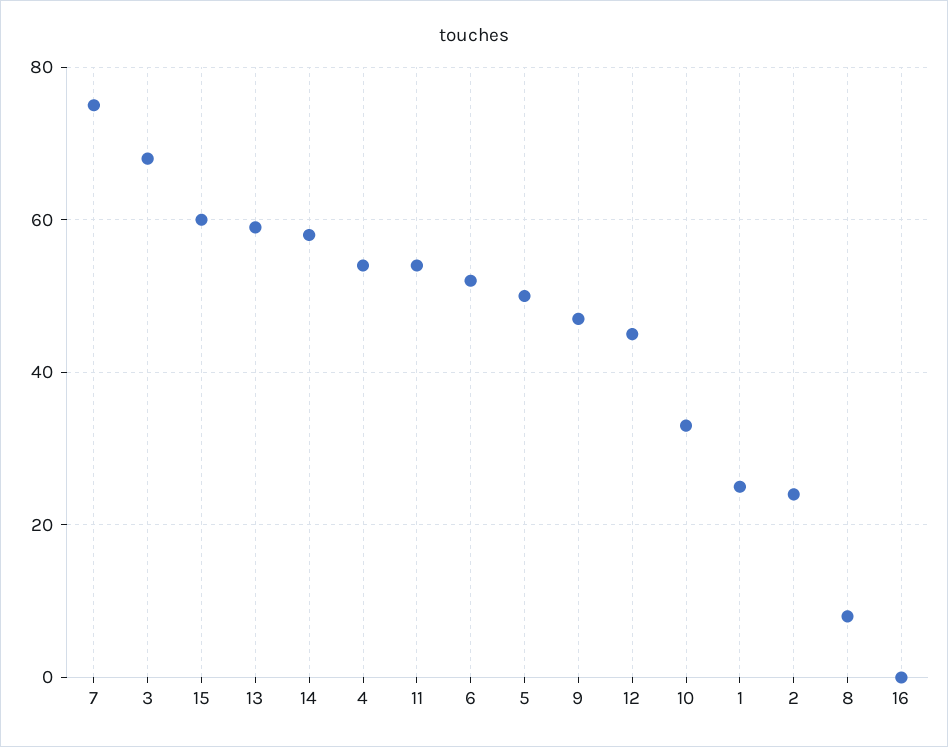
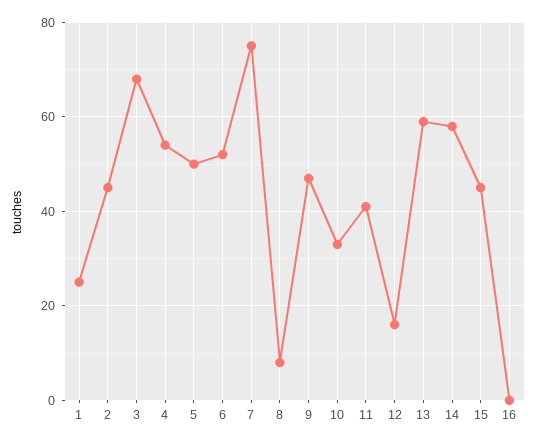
  {
    "7": 75,
    "3": 70,
-   "15": 60,
+   "15": 45,
    "13": 60,
    "14": 60,
    "4": 55,
-   "11": 55,
+   "11": 40,
    "6": 50,
    "5": 50,
    "9": 45,
-   "12": 45,
+   "12": 15,
    "10": 35,
    "1": 25,
-   "2": 25,
+   "2": 45,
    "8": 10,
    "16": 0
  }

